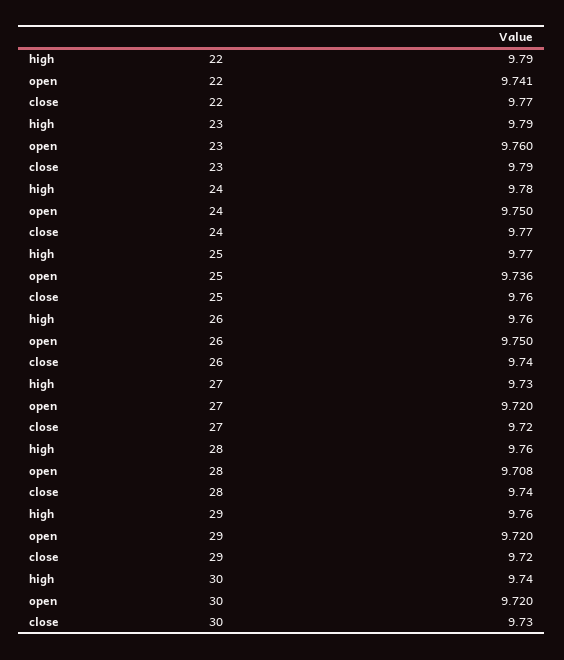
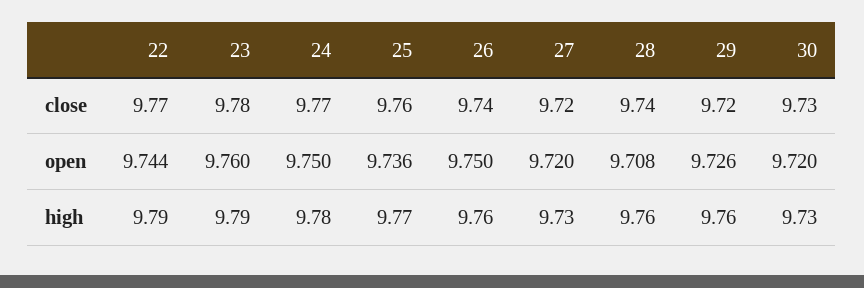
  {
    "high": {
      "22": 9.79,
      "23": 9.79,
      "24": 9.78,
      "25": 9.77,
      "26": 9.76,
      "27": 9.73,
      "28": 9.76,
      "29": 9.76,
-     "30": 9.74
+     "30": 9.73
    },
    "open": {
-     "22": 9.741,
+     "22": 9.744,
      "23": 9.76,
      "24": 9.75,
      "25": 9.736,
      "26": 9.75,
      "27": 9.72,
      "28": 9.708,
-     "29": 9.72,
+     "29": 9.726,
      "30": 9.72
    },
    "close": {
      "22": 9.77,
-     "23": 9.79,
+     "23": 9.78,
      "24": 9.77,
      "25": 9.76,
      "26": 9.74,
      "27": 9.72,
      "28": 9.74,
      "29": 9.72,
      "30": 9.73
    }
  }

